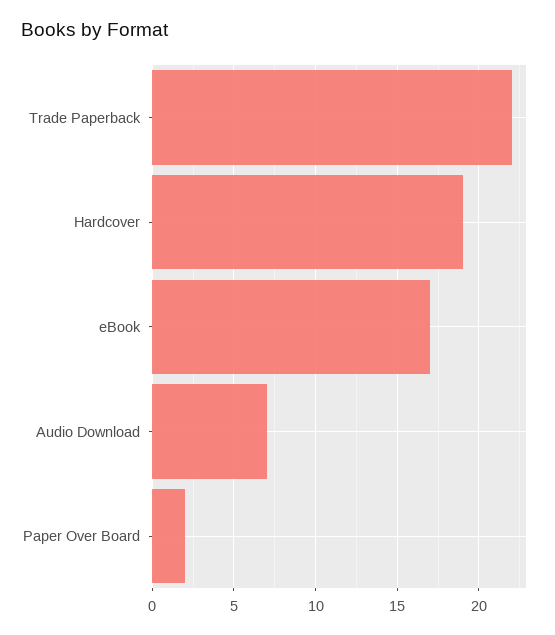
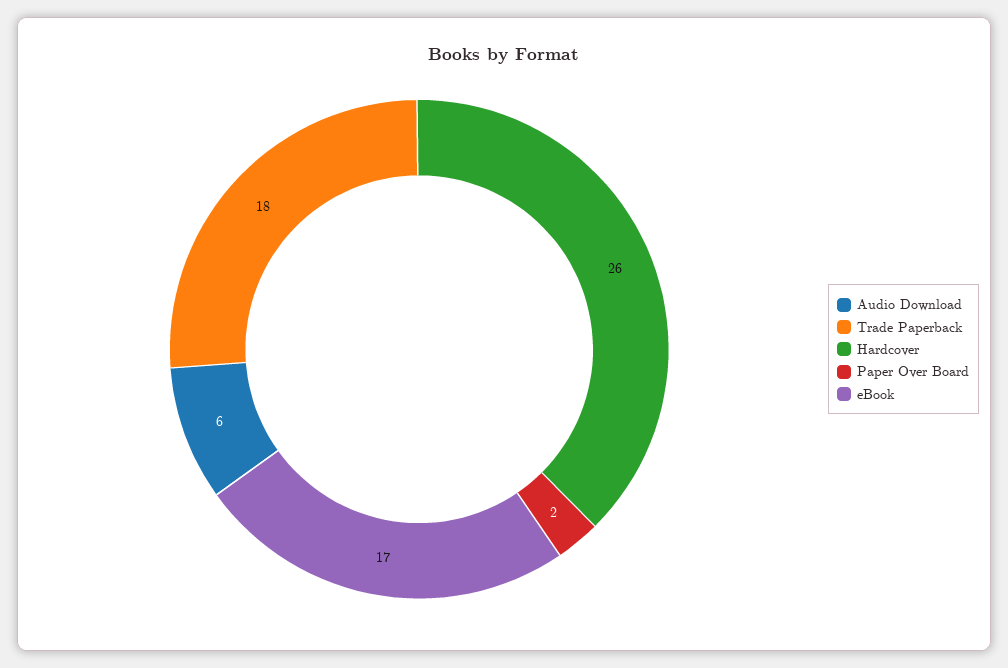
  {
-   "Trade Paperback": 22,
+   "Trade Paperback": 18,
-   "Hardcover": 19,
+   "Hardcover": 26,
    "eBook": 17,
-   "Audio Download": 7,
+   "Audio Download": 6,
    "Paper Over Board": 2
  }

